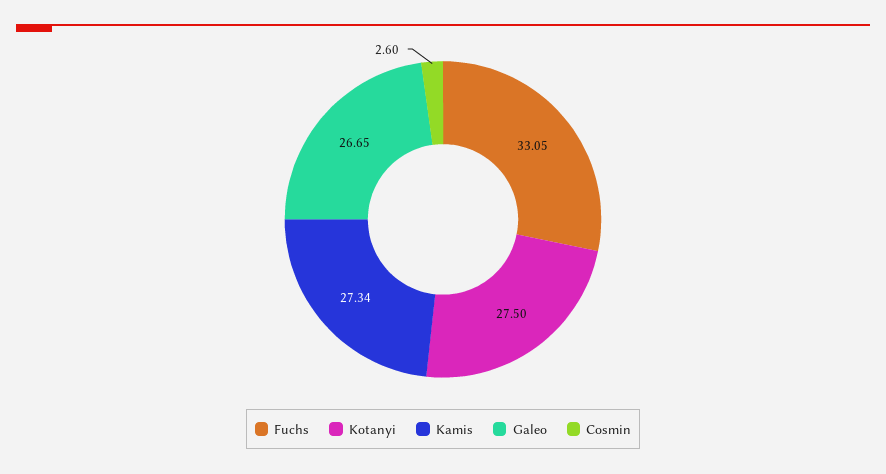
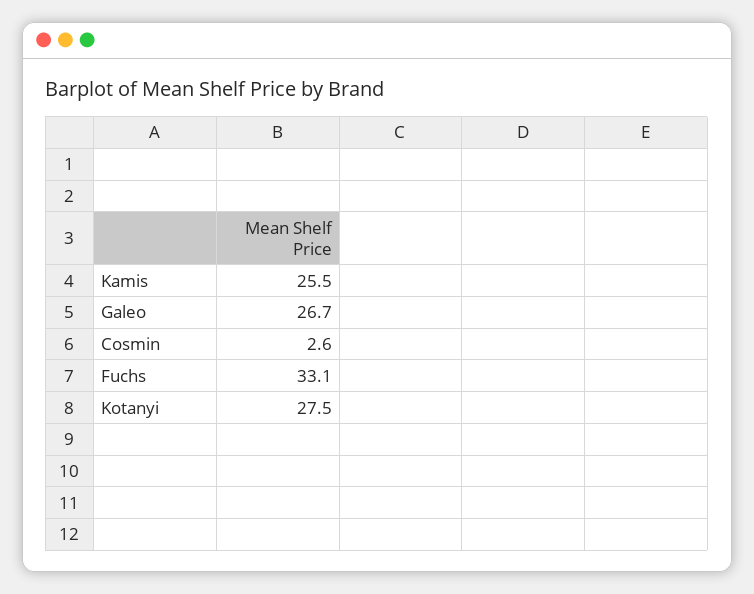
  {
    "Fuchs": 33.05,
    "Kotanyi": 27.5,
-   "Kamis": 27.34,
+   "Kamis": 25.5,
    "Galeo": 26.65,
    "Cosmin": 2.6
  }

